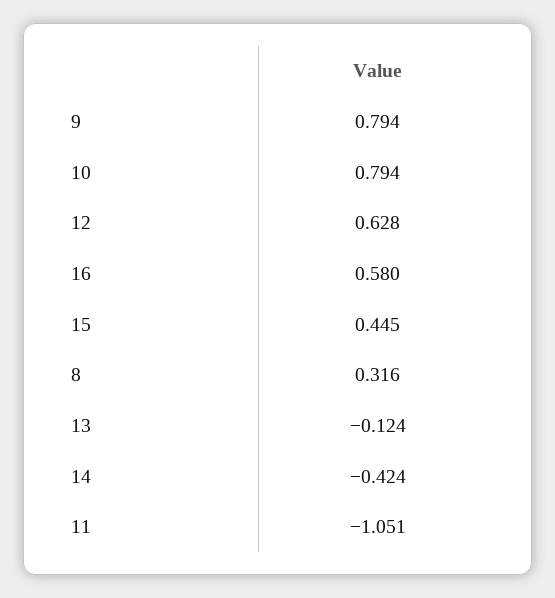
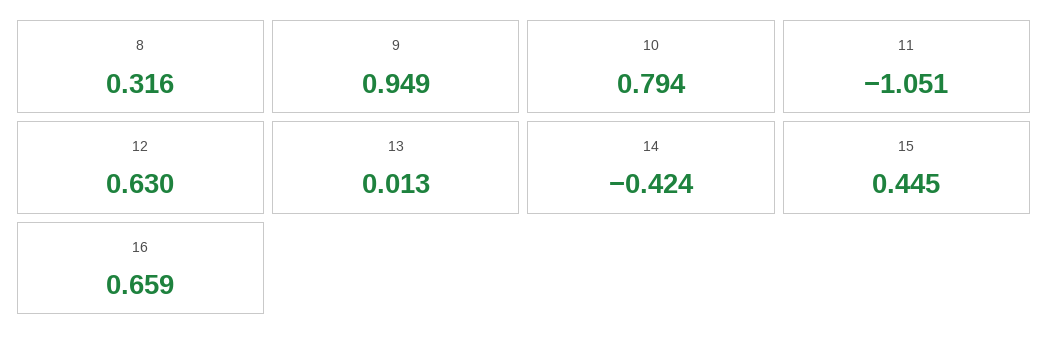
  {
-   "9": 0.794,
+   "9": 0.949,
    "10": 0.794,
-   "12": 0.628,
+   "12": 0.63,
-   "16": 0.58,
+   "16": 0.659,
    "15": 0.445,
    "8": 0.316,
-   "13": -0.124,
+   "13": 0.013,
    "14": -0.424,
    "11": -1.051
  }

